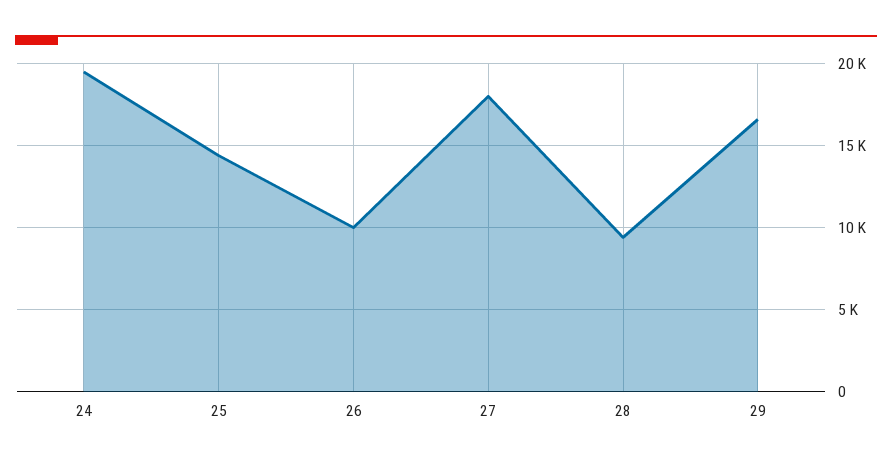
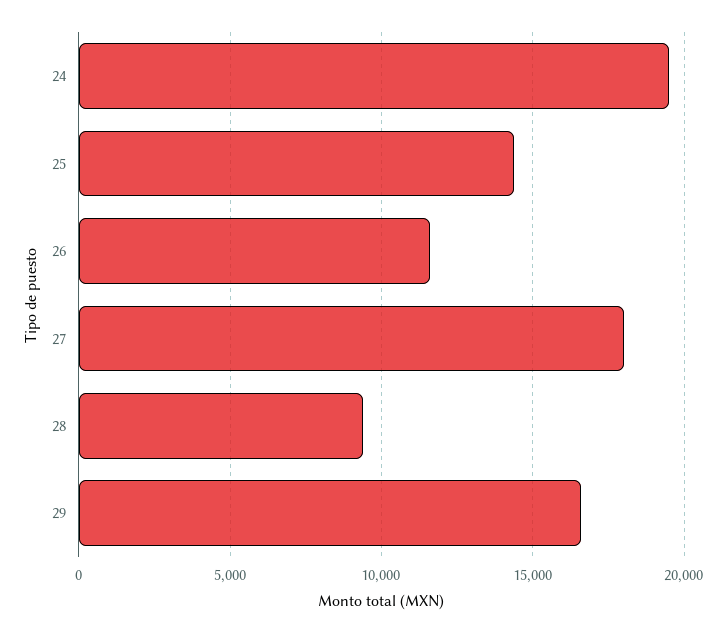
  {
    "24": 19500,
    "25": 14500,
-   "26": 10000,
+   "26": 11500,
    "27": 18000,
    "28": 9500,
    "29": 16500
  }

